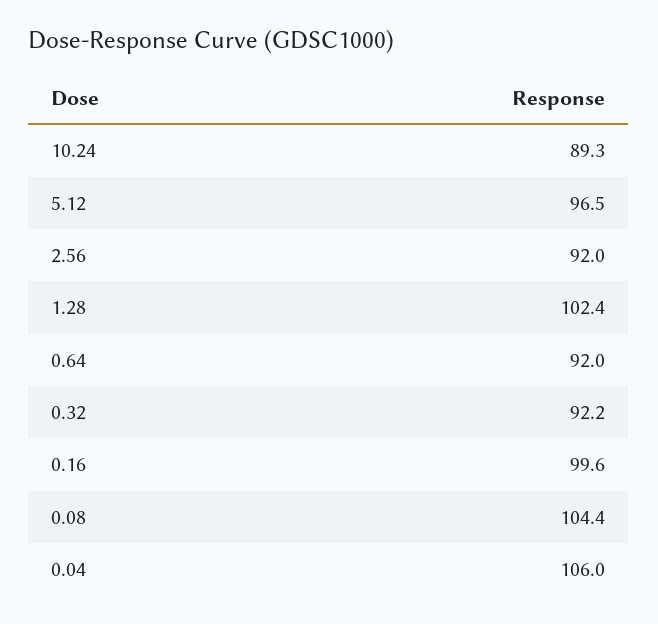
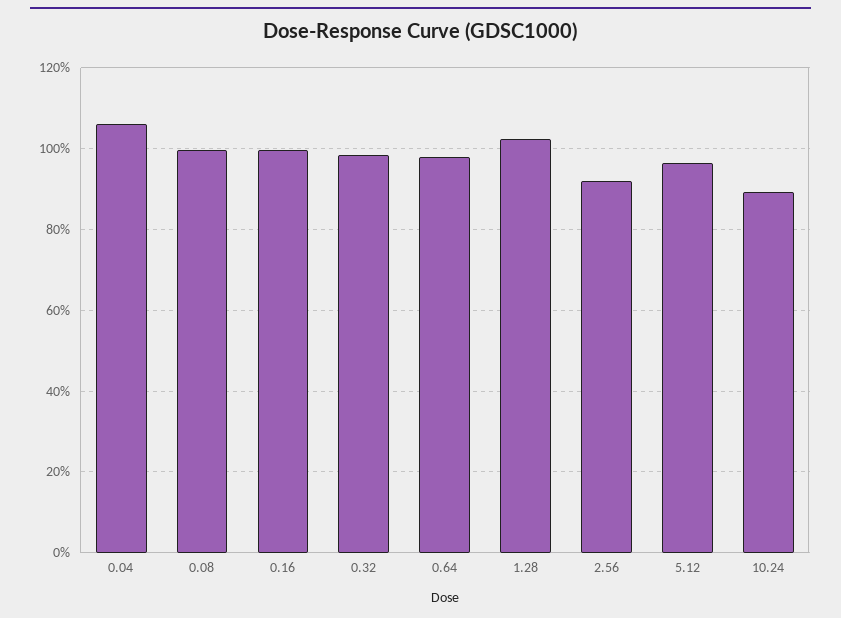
  {
    "10.24": 89.3,
    "5.12": 96.5,
    "2.56": 92,
    "1.28": 102.4,
-   "0.64": 92,
+   "0.64": 98,
-   "0.32": 92.2,
+   "0.32": 98,
    "0.16": 99.6,
-   "0.08": 104.4,
+   "0.08": 100,
    "0.04": 106
  }

